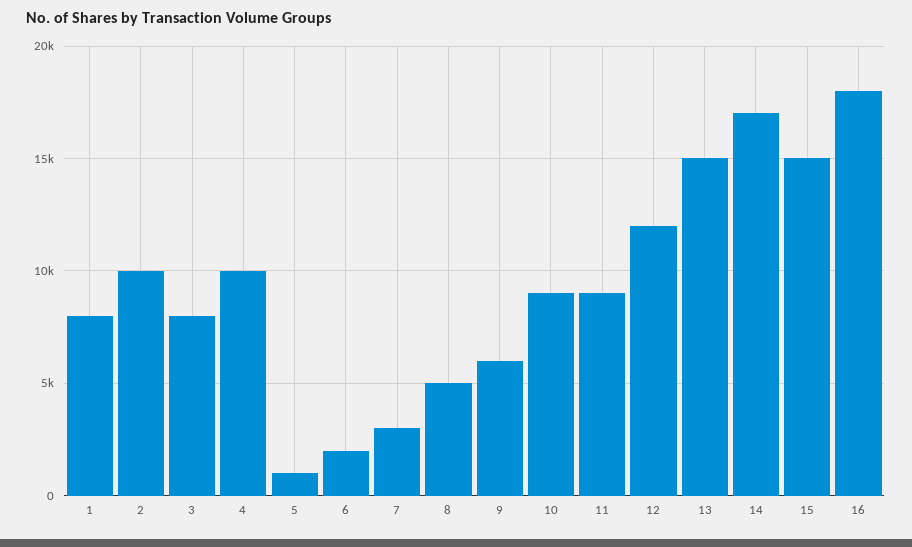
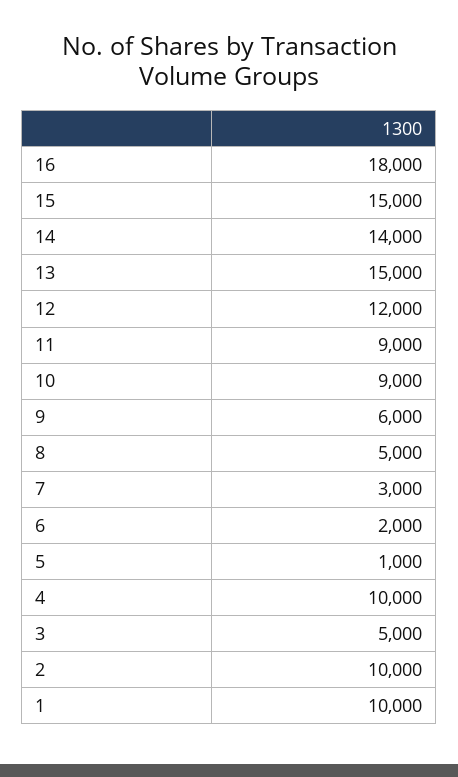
  {
-   "1": 8000,
+   "1": 10000,
    "2": 10000,
-   "3": 8000,
+   "3": 5000,
    "4": 10000,
    "5": 1000,
    "6": 2000,
    "7": 3000,
    "8": 5000,
    "9": 6000,
    "10": 9000,
    "11": 9000,
    "12": 12000,
    "13": 15000,
-   "14": 17000,
+   "14": 14000,
    "15": 15000,
    "16": 18000
  }

